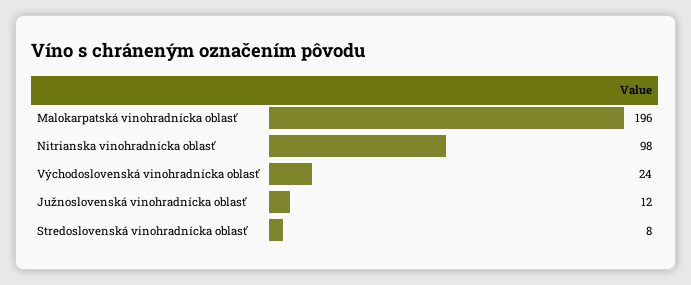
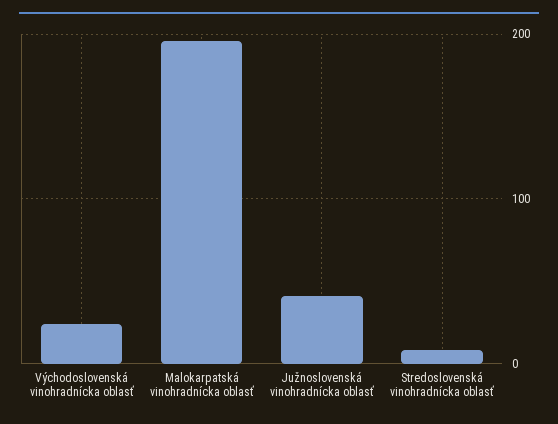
  {
    "Malokarpatská vinohradnícka oblasť": 196,
-   "Nitrianska vinohradnícka oblasť": 98,
    "Východoslovenská vinohradnícka oblasť": 24,
-   "Južnoslovenská vinohradnícka oblasť": 12,
+   "Južnoslovenská vinohradnícka oblasť": 40,
    "Stredoslovenská vinohradnícka oblasť": 8
  }

